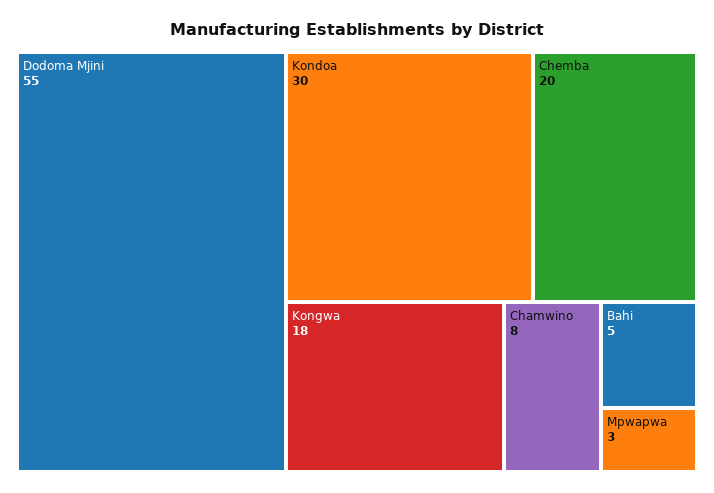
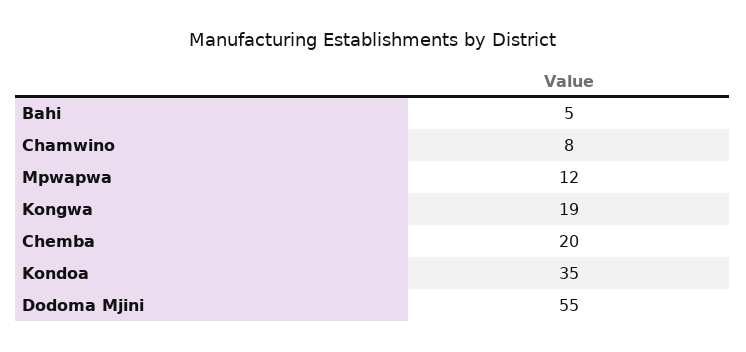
  {
    "Dodoma Mjini": 55,
-   "Kondoa": 30,
+   "Kondoa": 35,
    "Chemba": 20,
-   "Kongwa": 18,
+   "Kongwa": 19,
    "Chamwino": 8,
    "Bahi": 5,
-   "Mpwapwa": 3
+   "Mpwapwa": 12
  }

